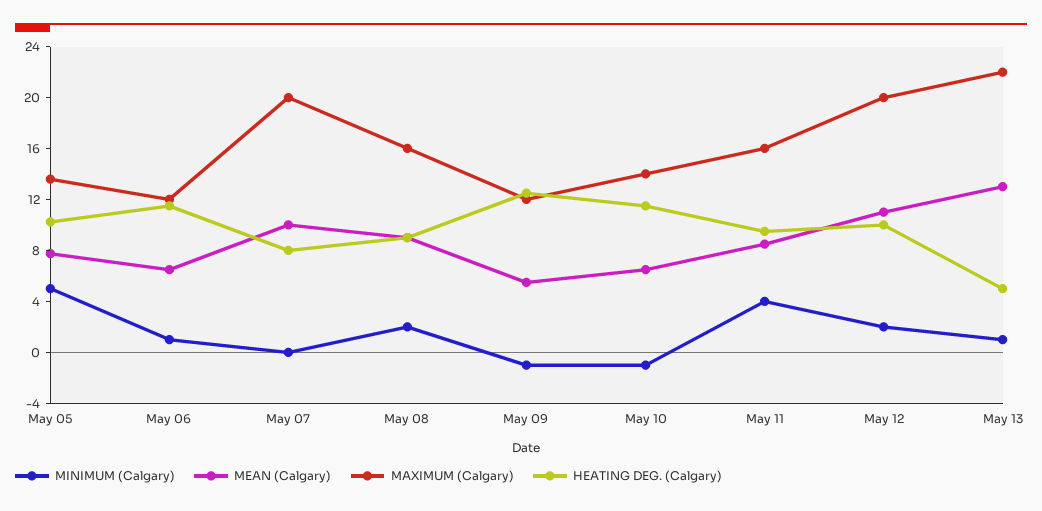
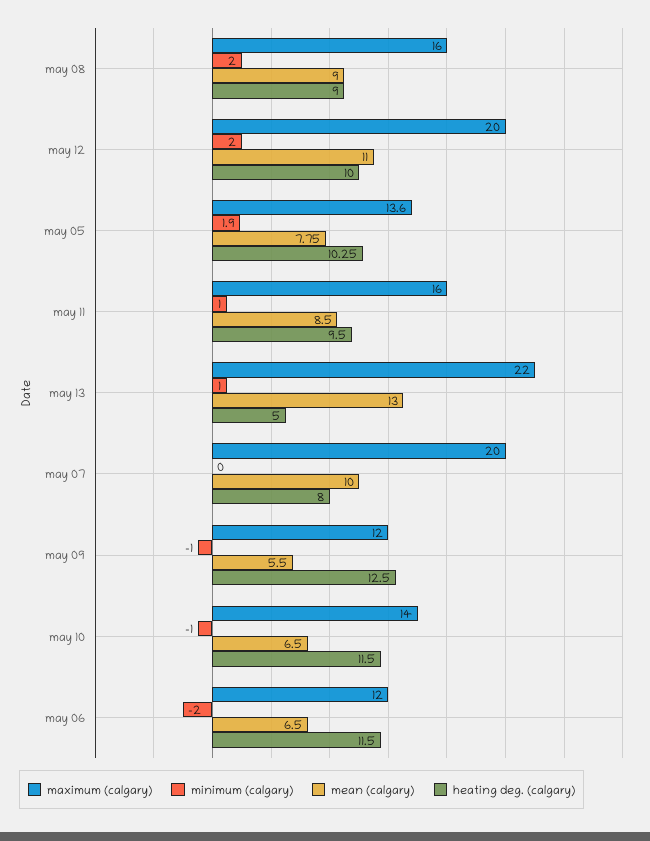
  {
    "MINIMUM (Calgary)": {
-     "May 05": 5,
+     "May 05": 1.9,
-     "May 06": 1,
+     "May 06": -2,
      "May 07": 0,
      "May 08": 2,
      "May 09": -1,
      "May 10": -1,
-     "May 11": 4,
+     "May 11": 1,
      "May 12": 2,
      "May 13": 1
    },
    "MEAN (Calgary)": {
      "May 05": 7.75,
      "May 06": 6.5,
      "May 07": 10,
      "May 08": 9,
      "May 09": 5.5,
      "May 10": 6.5,
      "May 11": 8.5,
      "May 12": 11,
      "May 13": 13
    },
    "MAXIMUM (Calgary)": {
      "May 05": 13.6,
      "May 06": 12,
      "May 07": 20,
      "May 08": 16,
      "May 09": 12,
      "May 10": 14,
      "May 11": 16,
      "May 12": 20,
      "May 13": 22
    },
    "HEATING DEG. (Calgary)": {
      "May 05": 10.25,
      "May 06": 11.5,
      "May 07": 8,
      "May 08": 9,
      "May 09": 12.5,
      "May 10": 11.5,
      "May 11": 9.5,
      "May 12": 10,
      "May 13": 5
    }
  }

